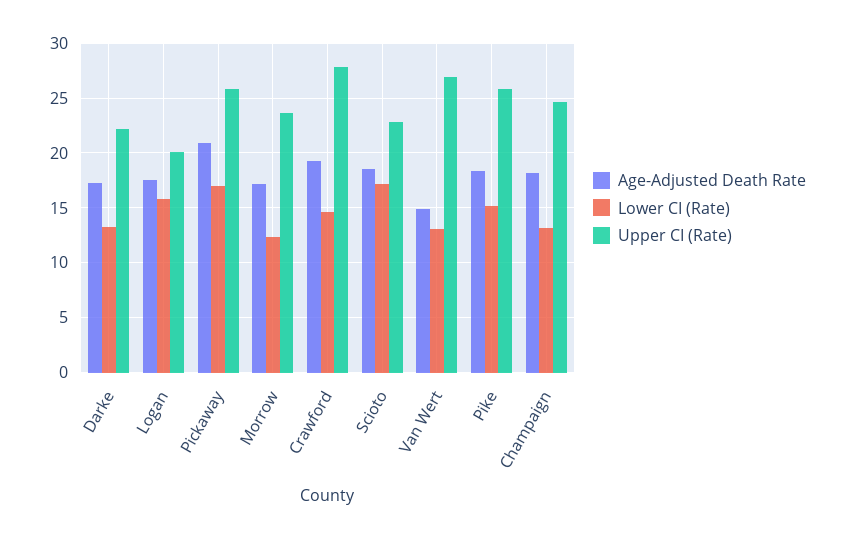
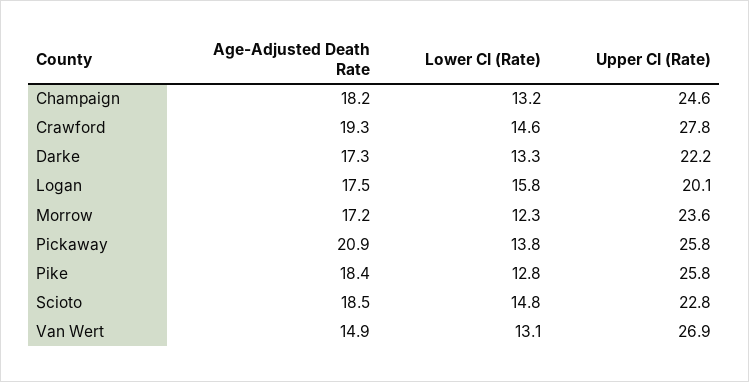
  {
    "Age-Adjusted Death Rate": {
      "Darke": 17.3,
      "Logan": 17.5,
      "Pickaway": 20.9,
      "Morrow": 17.2,
      "Crawford": 19.3,
      "Scioto": 18.5,
      "Van Wert": 14.9,
      "Pike": 18.4,
      "Champaign": 18.2
    },
    "Lower CI (Rate)": {
      "Darke": 13.3,
      "Logan": 15.8,
-     "Pickaway": 17,
+     "Pickaway": 13.8,
      "Morrow": 12.3,
      "Crawford": 14.6,
-     "Scioto": 17,
+     "Scioto": 14.8,
      "Van Wert": 13.1,
-     "Pike": 15,
+     "Pike": 12.8,
      "Champaign": 13.2
    },
    "Upper CI (Rate)": {
      "Darke": 22.2,
      "Logan": 20.1,
      "Pickaway": 25.8,
      "Morrow": 23.6,
      "Crawford": 27.8,
      "Scioto": 22.8,
      "Van Wert": 26.9,
      "Pike": 25.8,
      "Champaign": 24.6
    }
  }

